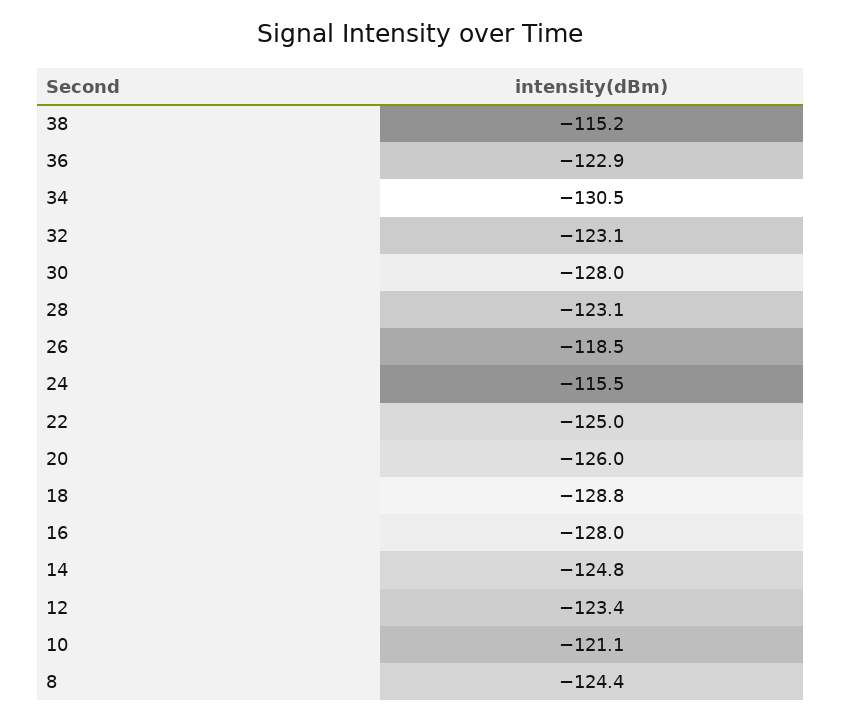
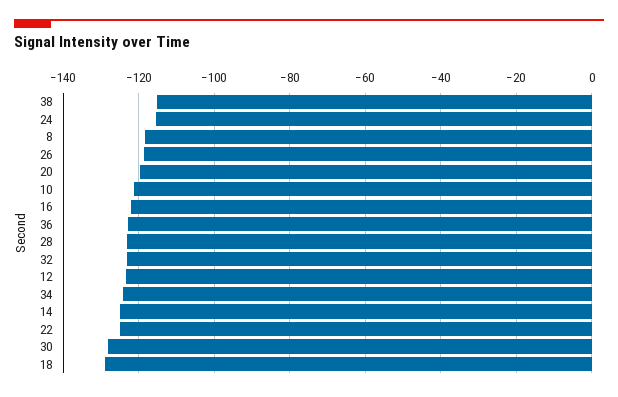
  {
    "38": -115.2,
    "36": -122.9,
-   "34": -130.5,
+   "34": -124,
    "32": -123.1,
    "30": -128,
    "28": -123.1,
    "26": -118.5,
    "24": -115.5,
    "22": -125,
-   "20": -126,
+   "20": -120,
    "18": -128.8,
-   "16": -128,
+   "16": -122,
    "14": -124.8,
    "12": -123.4,
    "10": -121.1,
-   "8": -124.4
+   "8": -118
  }

